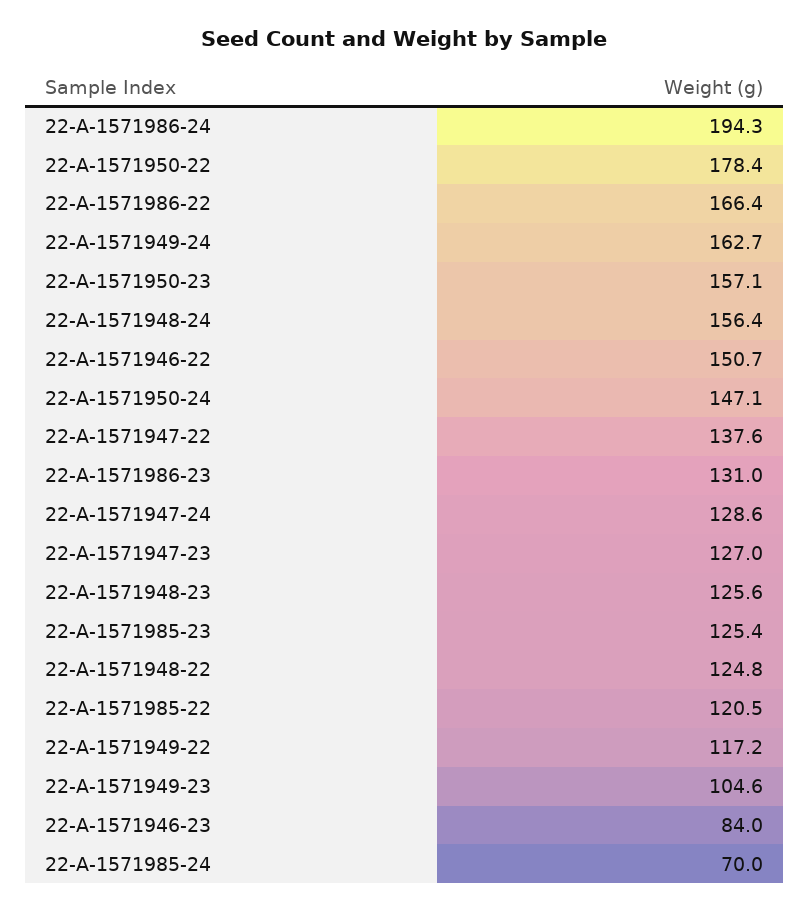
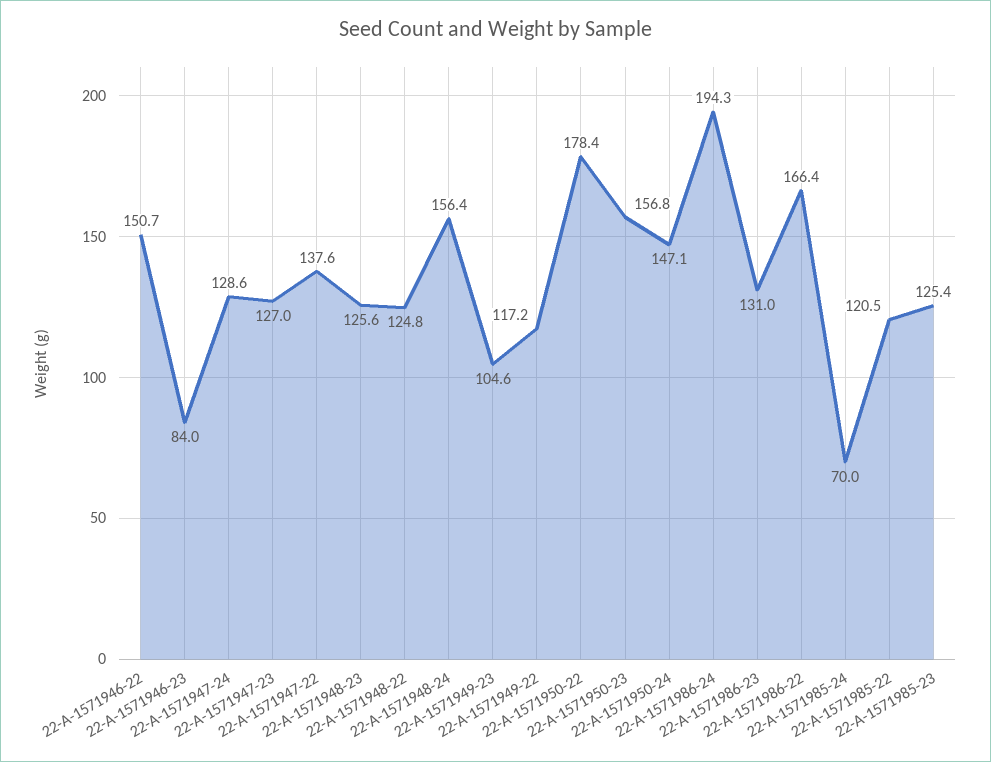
  {
    "22-A-1571986-24": 194.3,
    "22-A-1571950-22": 178.4,
    "22-A-1571986-22": 166.4,
-   "22-A-1571949-24": 162.7,
-   "22-A-1571950-23": 157.1,
+   "22-A-1571950-23": 156.8,
    "22-A-1571948-24": 156.4,
    "22-A-1571946-22": 150.7,
    "22-A-1571950-24": 147.1,
    "22-A-1571947-22": 137.6,
    "22-A-1571986-23": 131,
    "22-A-1571947-24": 128.6,
    "22-A-1571947-23": 127,
    "22-A-1571948-23": 125.6,
    "22-A-1571985-23": 125.4,
    "22-A-1571948-22": 124.8,
    "22-A-1571985-22": 120.5,
    "22-A-1571949-22": 117.2,
    "22-A-1571949-23": 104.6,
    "22-A-1571946-23": 84,
    "22-A-1571985-24": 70
  }

